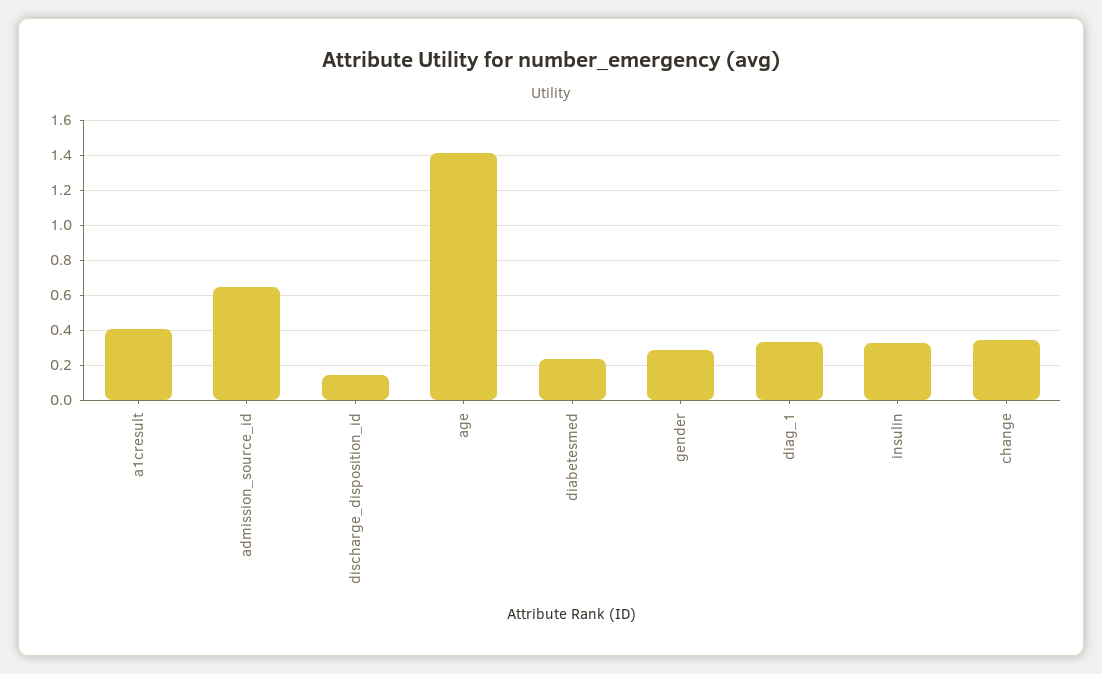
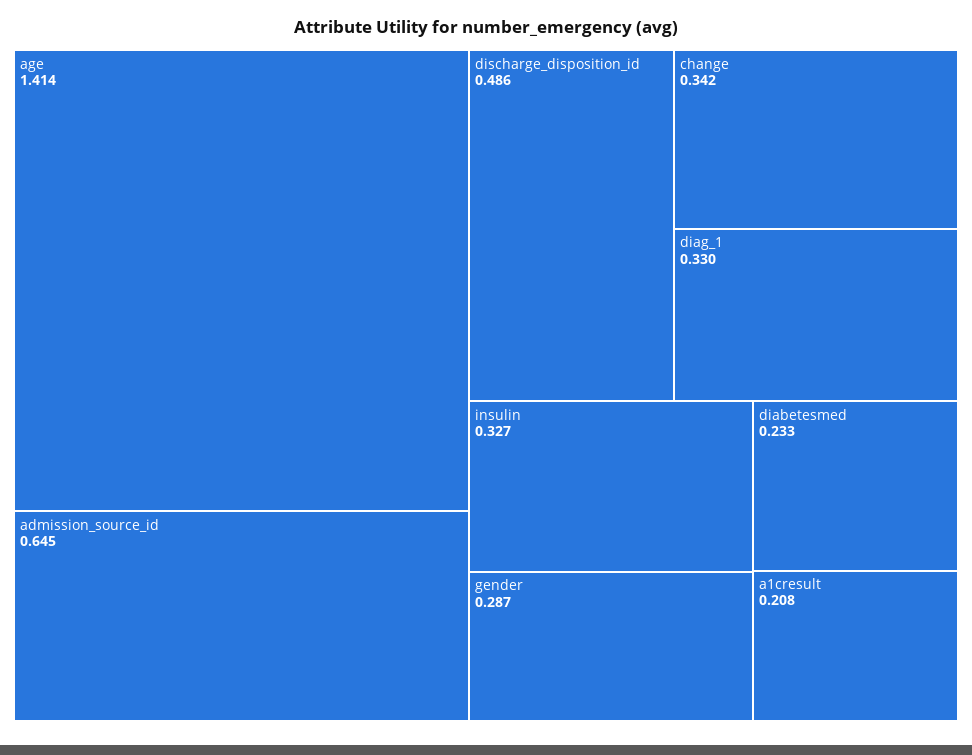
  {
-   "a1cresult": 0.4,
+   "a1cresult": 0.208,
    "admission_source_id": 0.645,
-   "discharge_disposition_id": 0.15,
+   "discharge_disposition_id": 0.486,
    "age": 1.414,
    "diabetesmed": 0.233,
    "gender": 0.287,
    "diag_1": 0.33,
    "insulin": 0.327,
    "change": 0.342
  }

